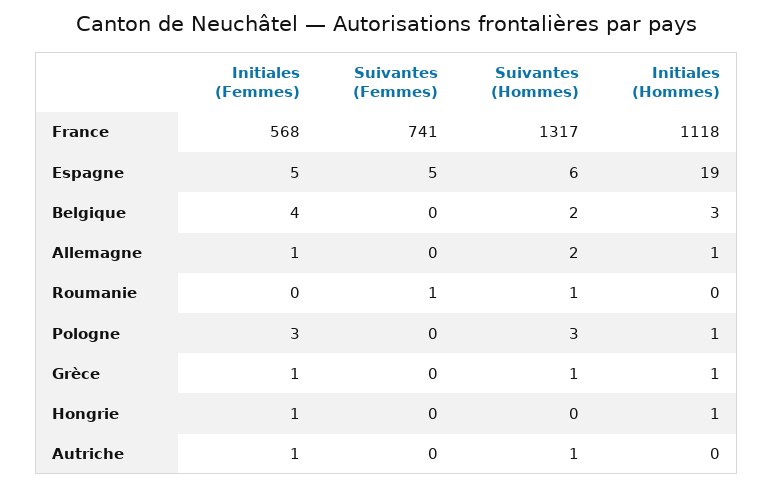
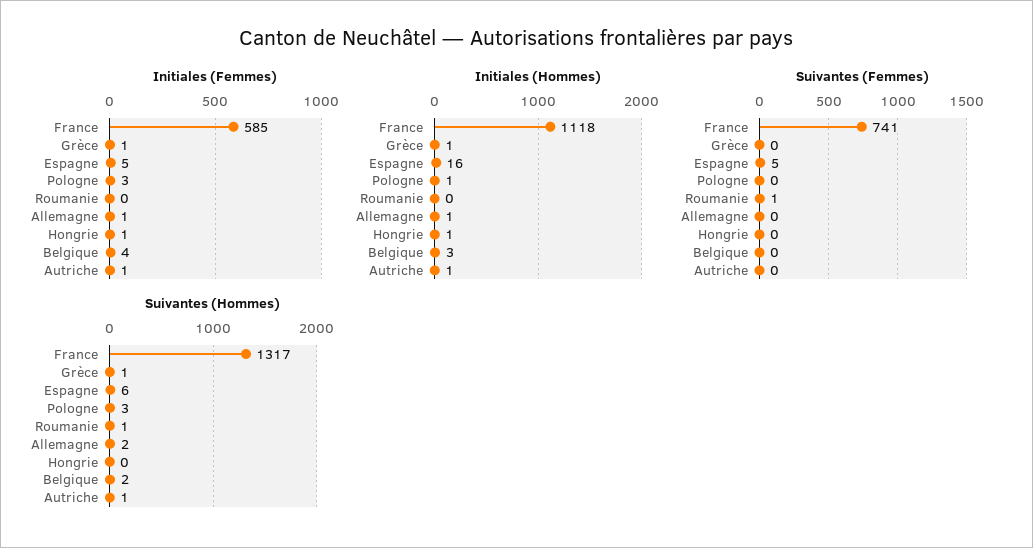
  {
    "Initiales (Femmes)": {
-     "France": 568,
+     "France": 585,
      "Espagne": 5,
      "Belgique": 4,
      "Allemagne": 1,
      "Roumanie": 0,
      "Pologne": 3,
      "Grèce": 1,
      "Hongrie": 1,
      "Autriche": 1
    },
    "Suivantes (Femmes)": {
      "France": 741,
      "Espagne": 5,
      "Belgique": 0,
      "Allemagne": 0,
      "Roumanie": 1,
      "Pologne": 0,
      "Grèce": 0,
      "Hongrie": 0,
      "Autriche": 0
    },
    "Suivantes (Hommes)": {
      "France": 1317,
      "Espagne": 6,
      "Belgique": 2,
      "Allemagne": 2,
      "Roumanie": 1,
      "Pologne": 3,
      "Grèce": 1,
      "Hongrie": 0,
      "Autriche": 1
    },
    "Initiales (Hommes)": {
      "France": 1118,
-     "Espagne": 19,
+     "Espagne": 16,
      "Belgique": 3,
      "Allemagne": 1,
      "Roumanie": 0,
      "Pologne": 1,
      "Grèce": 1,
      "Hongrie": 1,
-     "Autriche": 0
+     "Autriche": 1
    }
  }

